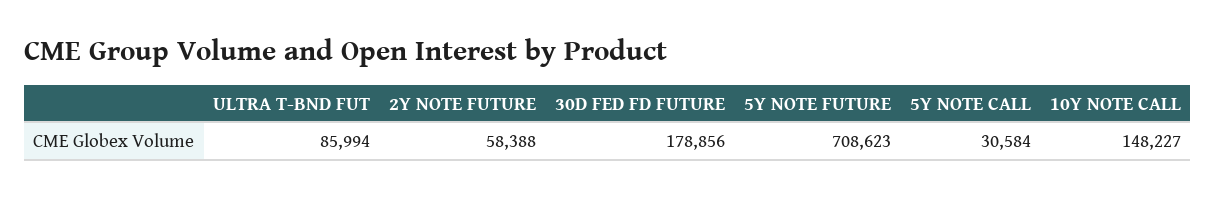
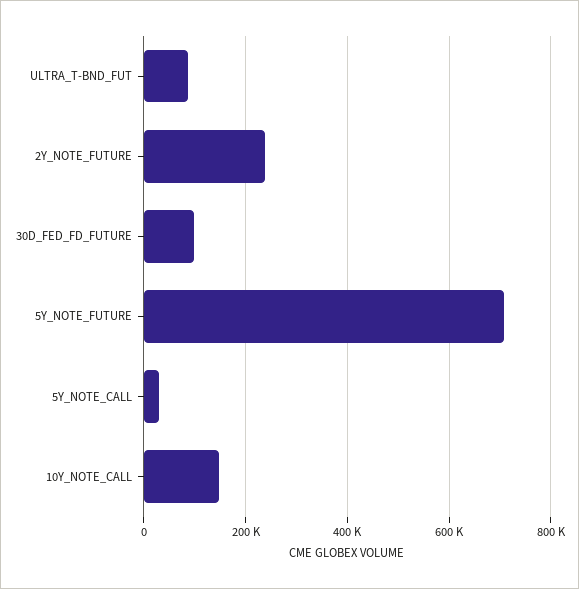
  {
    "ULTRA T-BND FUT": 85994,
-   "2Y NOTE FUTURE": 58388,
+   "2Y NOTE FUTURE": 240000,
-   "30D FED FD FUTURE": 178856,
+   "30D FED FD FUTURE": 100000,
    "5Y NOTE FUTURE": 708623,
    "5Y NOTE CALL": 30584,
    "10Y NOTE CALL": 148227
  }

